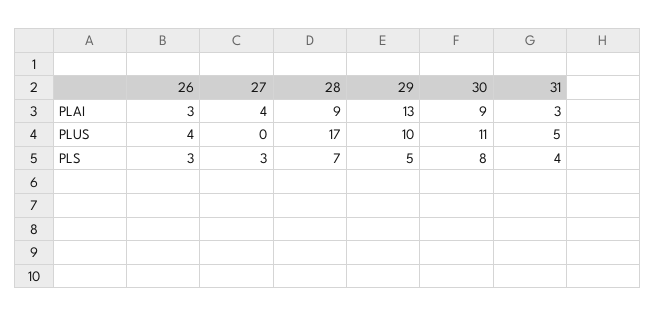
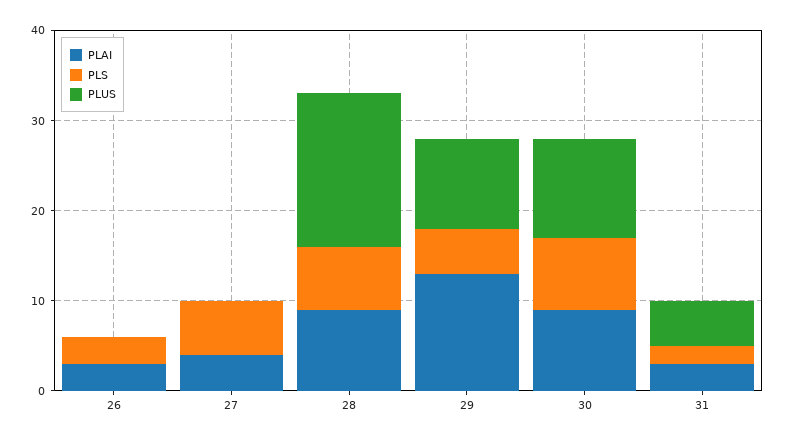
  {
    "PLAI": {
      "26": 3,
      "27": 4,
      "28": 9,
      "29": 13,
      "30": 9,
      "31": 3
    },
    "PLUS": {
-     "26": 4,
+     "26": 0,
      "27": 0,
      "28": 17,
      "29": 10,
      "30": 11,
      "31": 5
    },
    "PLS": {
      "26": 3,
-     "27": 3,
+     "27": 6,
      "28": 7,
      "29": 5,
      "30": 8,
-     "31": 4
+     "31": 2
    }
  }

